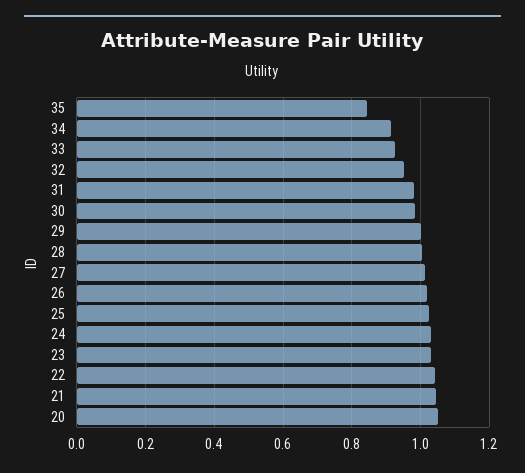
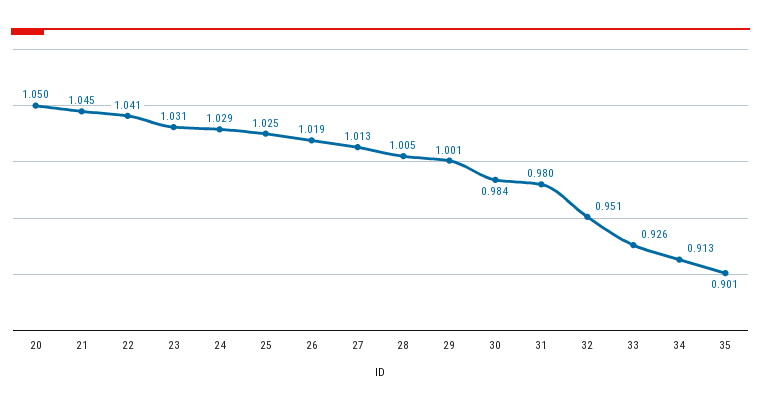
  {
-   "35": 0.84,
+   "35": 0.901,
    "34": 0.913,
    "33": 0.926,
    "32": 0.951,
    "31": 0.98,
    "30": 0.984,
    "29": 1.001,
    "28": 1.005,
    "27": 1.013,
    "26": 1.019,
    "25": 1.025,
    "24": 1.029,
    "23": 1.031,
    "22": 1.041,
    "21": 1.045,
    "20": 1.05
  }

